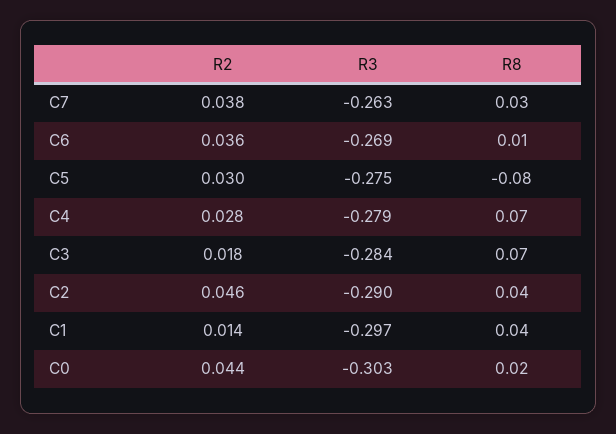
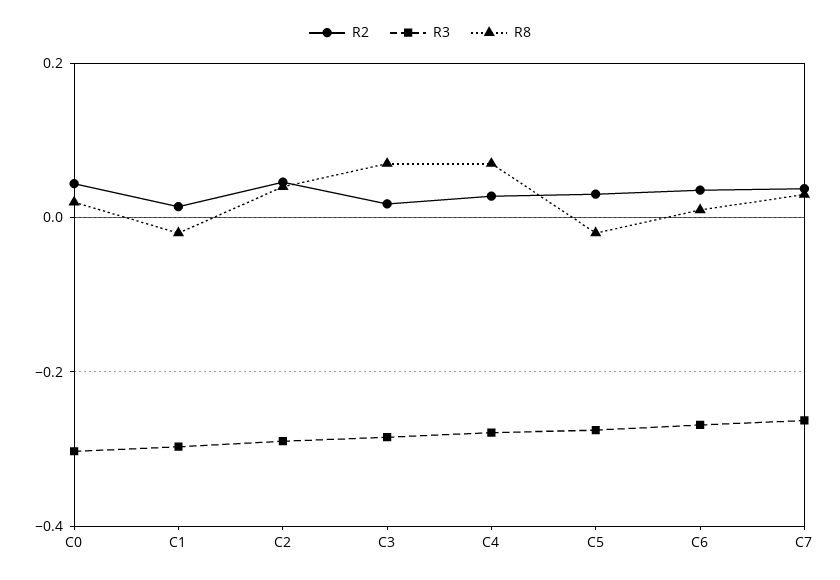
  {
    "R2": {
      "C7": 0.038,
      "C6": 0.036,
      "C5": 0.03,
      "C4": 0.028,
      "C3": 0.018,
      "C2": 0.046,
      "C1": 0.014,
      "C0": 0.044
    },
    "R3": {
      "C7": -0.263,
      "C6": -0.269,
      "C5": -0.275,
      "C4": -0.279,
      "C3": -0.284,
      "C2": -0.29,
      "C1": -0.297,
      "C0": -0.303
    },
    "R8": {
      "C7": 0.03,
      "C6": 0.01,
-     "C5": -0.08,
+     "C5": -0.02,
      "C4": 0.07,
      "C3": 0.07,
      "C2": 0.04,
-     "C1": 0.04,
+     "C1": -0.02,
      "C0": 0.02
    }
  }

